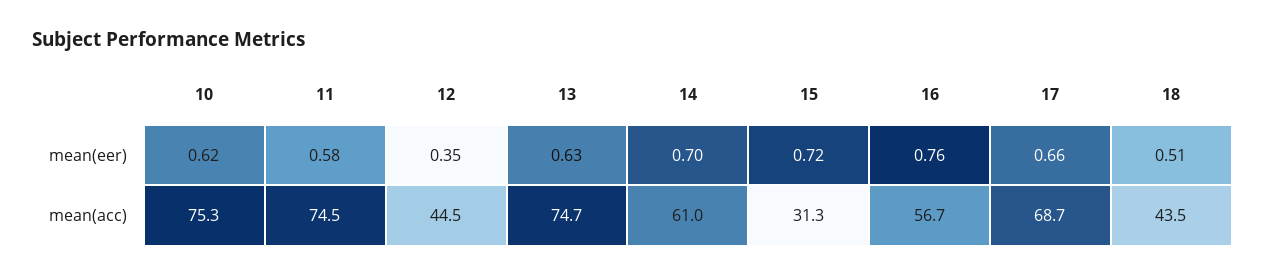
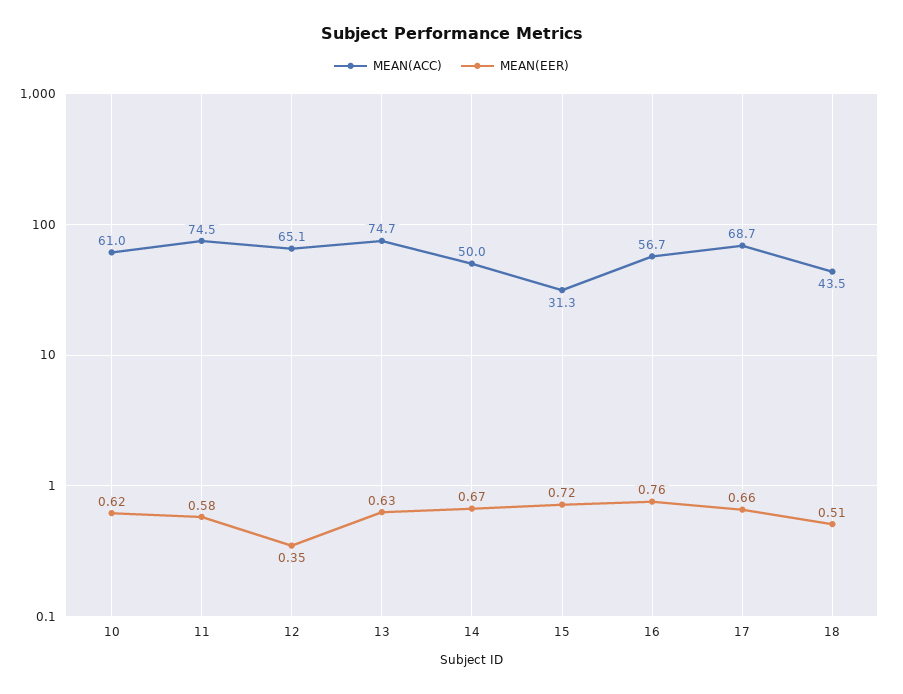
  {
    "mean(eer)": {
      "10": 0.62,
      "11": 0.58,
      "12": 0.35,
      "13": 0.63,
-     "14": 0.7,
+     "14": 0.67,
      "15": 0.72,
      "16": 0.76,
      "17": 0.66,
      "18": 0.51
    },
    "mean(acc)": {
-     "10": 75.3,
+     "10": 61,
      "11": 74.5,
-     "12": 44.5,
+     "12": 65.1,
      "13": 74.7,
-     "14": 61,
+     "14": 50,
      "15": 31.3,
      "16": 56.7,
      "17": 68.7,
      "18": 43.5
    }
  }

